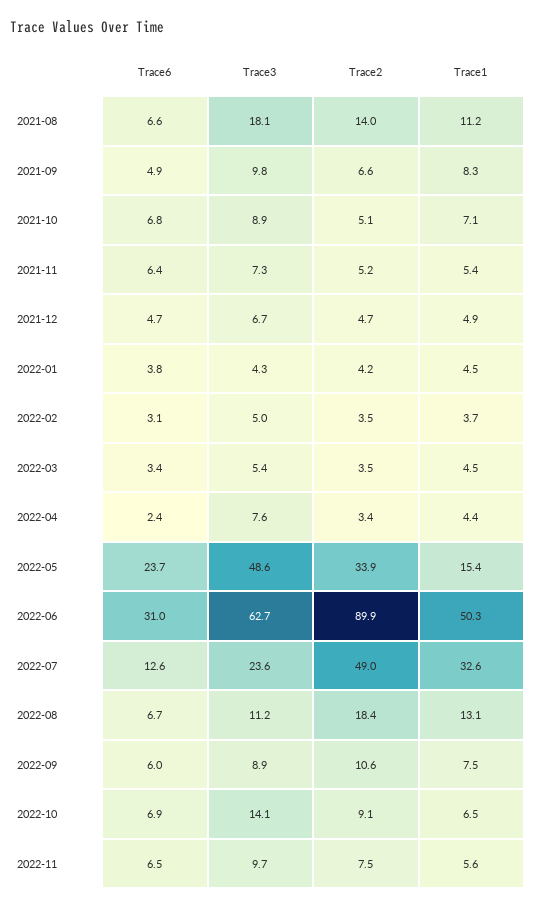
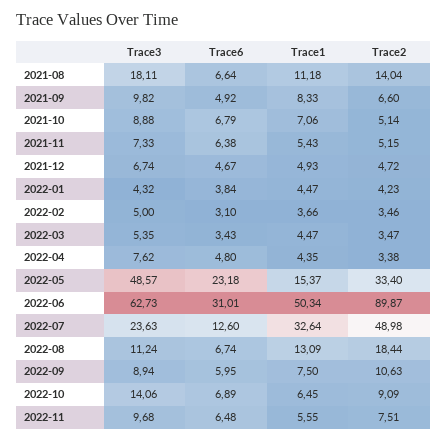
  {
    "Trace6": {
      "2021-08": 6.64,
      "2021-09": 4.92,
      "2021-10": 6.79,
      "2021-11": 6.38,
      "2021-12": 4.67,
      "2022-01": 3.84,
      "2022-02": 3.1,
      "2022-03": 3.43,
-     "2022-04": 2.4,
+     "2022-04": 4.8,
-     "2022-05": 23.7,
+     "2022-05": 23.18,
      "2022-06": 31.01,
      "2022-07": 12.6,
      "2022-08": 6.74,
      "2022-09": 5.95,
      "2022-10": 6.89,
      "2022-11": 6.48
    },
    "Trace3": {
      "2021-08": 18.11,
      "2021-09": 9.82,
      "2021-10": 8.88,
      "2021-11": 7.33,
      "2021-12": 6.74,
      "2022-01": 4.32,
      "2022-02": 5,
      "2022-03": 5.35,
      "2022-04": 7.62,
      "2022-05": 48.57,
      "2022-06": 62.73,
      "2022-07": 23.63,
      "2022-08": 11.24,
      "2022-09": 8.94,
      "2022-10": 14.06,
      "2022-11": 9.68
    },
    "Trace2": {
      "2021-08": 14.04,
      "2021-09": 6.6,
      "2021-10": 5.14,
      "2021-11": 5.15,
      "2021-12": 4.72,
      "2022-01": 4.23,
      "2022-02": 3.46,
      "2022-03": 3.47,
      "2022-04": 3.38,
-     "2022-05": 33.9,
+     "2022-05": 33.4,
      "2022-06": 89.87,
      "2022-07": 48.98,
      "2022-08": 18.44,
      "2022-09": 10.63,
      "2022-10": 9.09,
      "2022-11": 7.51
    },
    "Trace1": {
      "2021-08": 11.18,
      "2021-09": 8.33,
      "2021-10": 7.06,
      "2021-11": 5.43,
      "2021-12": 4.93,
      "2022-01": 4.47,
      "2022-02": 3.66,
      "2022-03": 4.47,
      "2022-04": 4.35,
      "2022-05": 15.37,
      "2022-06": 50.34,
      "2022-07": 32.64,
      "2022-08": 13.09,
      "2022-09": 7.5,
      "2022-10": 6.45,
      "2022-11": 5.55
    }
  }

